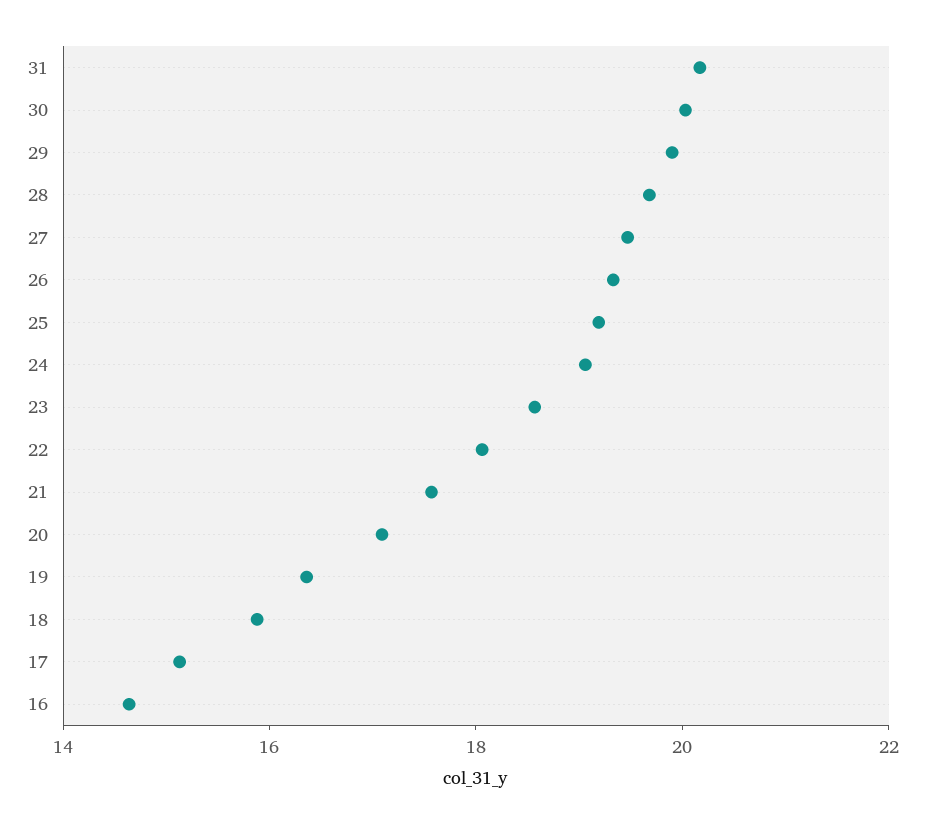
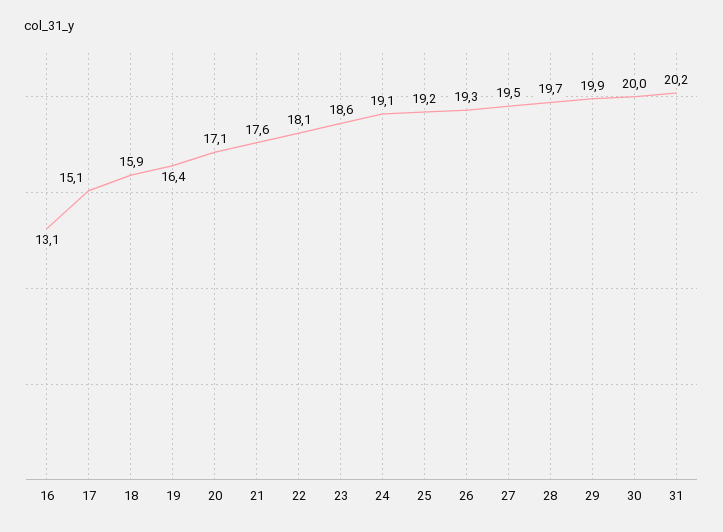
  {
    "31": 20.2,
    "30": 20,
    "29": 19.9,
    "28": 19.7,
    "27": 19.5,
    "26": 19.3,
    "25": 19.2,
    "24": 19.1,
    "23": 18.6,
    "22": 18.1,
    "21": 17.6,
    "20": 17.1,
    "19": 16.4,
    "18": 15.9,
    "17": 15.1,
-   "16": 14.5
+   "16": 13.1
  }

